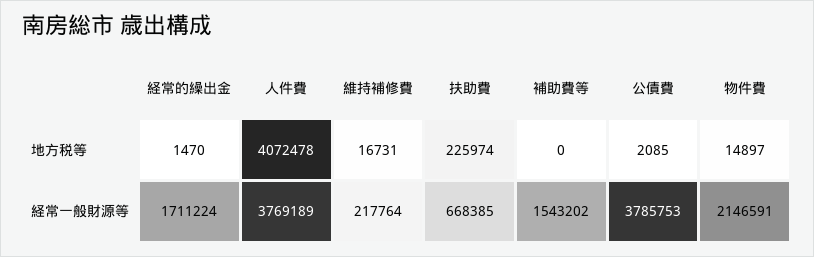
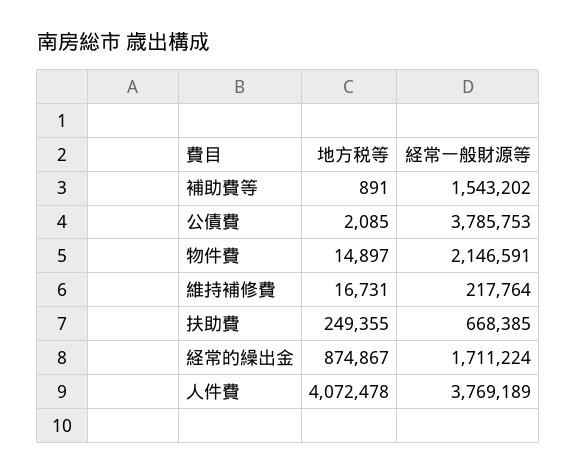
  {
    "経常的繰出金": {
-     "地方税等": 1470,
+     "地方税等": 874867,
      "経常一般財源等": 1711224
    },
    "人件費": {
      "地方税等": 4072478,
      "経常一般財源等": 3769189
    },
    "維持補修費": {
      "地方税等": 16731,
      "経常一般財源等": 217764
    },
    "扶助費": {
-     "地方税等": 225974,
+     "地方税等": 249355,
      "経常一般財源等": 668385
    },
    "補助費等": {
-     "地方税等": 0,
+     "地方税等": 891,
      "経常一般財源等": 1543202
    },
    "公債費": {
      "地方税等": 2085,
      "経常一般財源等": 3785753
    },
    "物件費": {
      "地方税等": 14897,
      "経常一般財源等": 2146591
    }
  }

